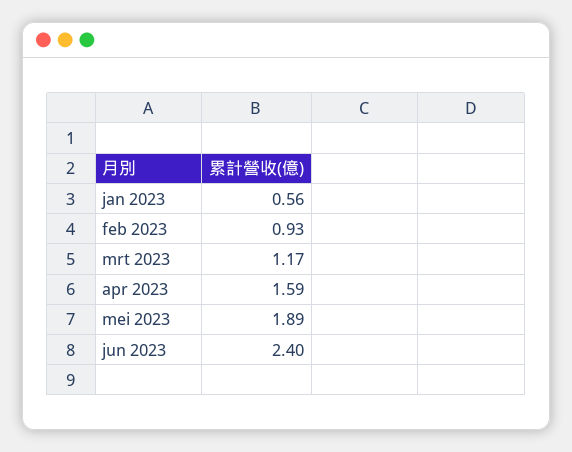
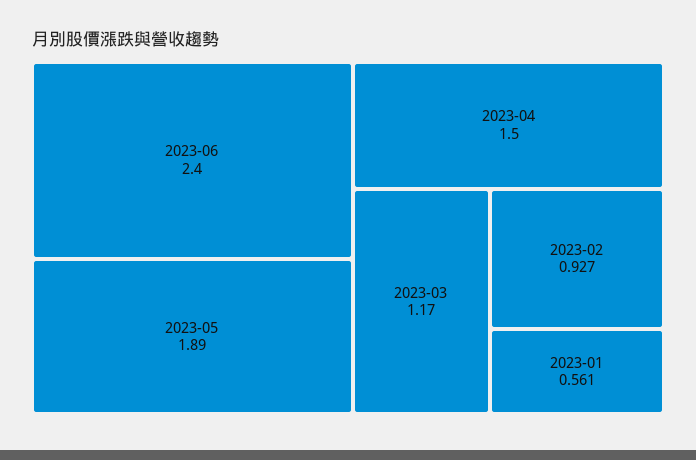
  {
    "jan 2023": 0.561,
    "feb 2023": 0.927,
    "mrt 2023": 1.17,
-   "apr 2023": 1.59,
+   "apr 2023": 1.5,
    "mei 2023": 1.89,
    "jun 2023": 2.4
  }

